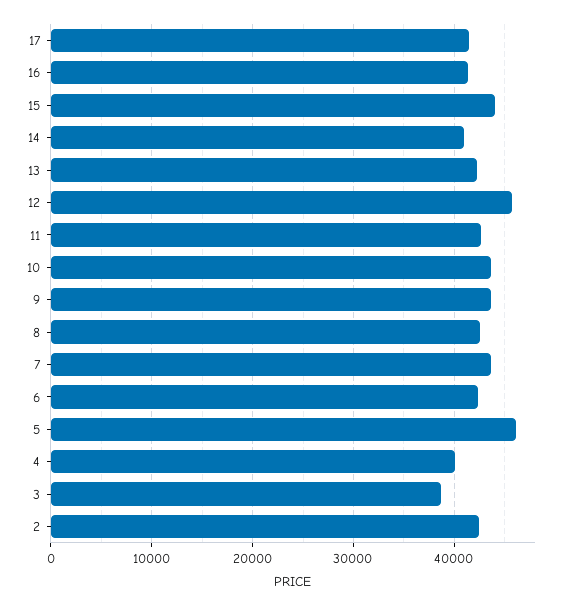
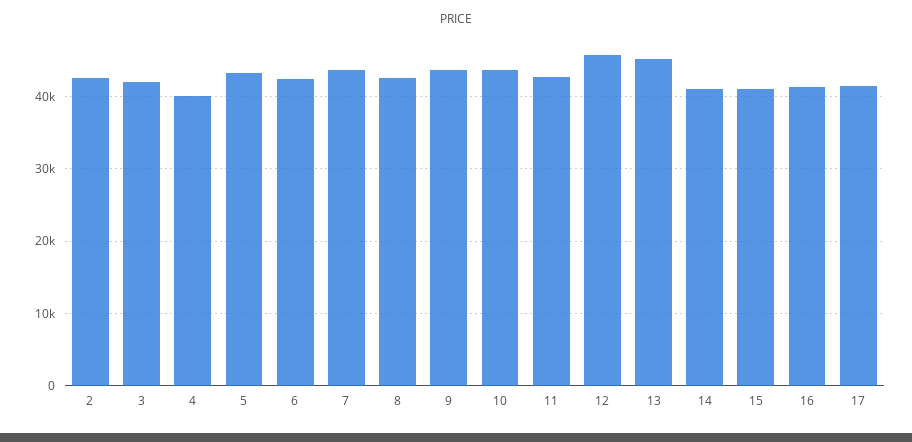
  {
    "17": 41000,
    "16": 41000,
-   "15": 44000,
+   "15": 41000,
    "14": 41000,
-   "13": 42000,
+   "13": 45000,
    "12": 46000,
    "11": 43000,
    "10": 44000,
    "9": 44000,
    "8": 43000,
    "7": 44000,
    "6": 42000,
-   "5": 46000,
+   "5": 43000,
    "4": 40000,
-   "3": 39000,
+   "3": 42000,
    "2": 43000
  }

